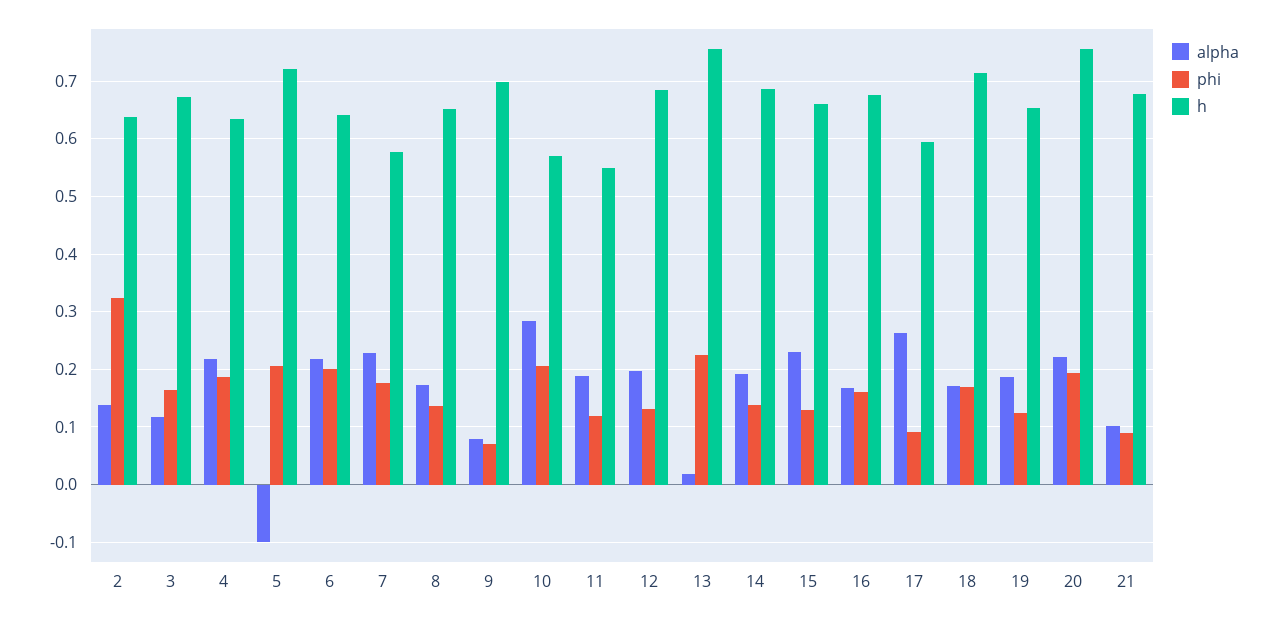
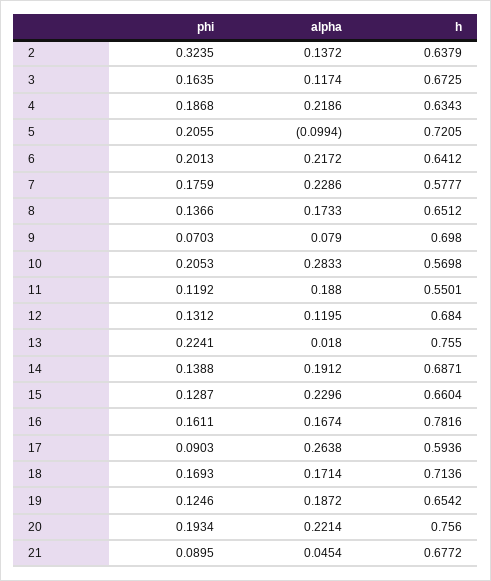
  {
    "alpha": {
      "2": 0.1372,
      "3": 0.1174,
      "4": 0.2186,
      "5": -0.0994,
      "6": 0.2172,
      "7": 0.2286,
      "8": 0.1733,
      "9": 0.079,
      "10": 0.2833,
      "11": 0.188,
-     "12": 0.2,
+     "12": 0.1195,
      "13": 0.018,
      "14": 0.1912,
      "15": 0.2296,
      "16": 0.1674,
      "17": 0.2638,
      "18": 0.1714,
      "19": 0.1872,
      "20": 0.2214,
-     "21": 0.1
+     "21": 0.0454
    },
    "phi": {
      "2": 0.3235,
      "3": 0.1635,
      "4": 0.1868,
      "5": 0.2055,
      "6": 0.2013,
      "7": 0.1759,
      "8": 0.1366,
      "9": 0.0703,
      "10": 0.2053,
      "11": 0.1192,
      "12": 0.1312,
      "13": 0.2241,
      "14": 0.1388,
      "15": 0.1287,
      "16": 0.1611,
      "17": 0.0903,
      "18": 0.1693,
      "19": 0.1246,
      "20": 0.1934,
      "21": 0.0895
    },
    "h": {
      "2": 0.6379,
      "3": 0.6725,
      "4": 0.6343,
      "5": 0.7205,
      "6": 0.6412,
      "7": 0.5777,
      "8": 0.6512,
      "9": 0.698,
      "10": 0.5698,
      "11": 0.5501,
      "12": 0.684,
      "13": 0.755,
      "14": 0.6871,
      "15": 0.6604,
-     "16": 0.68,
+     "16": 0.7816,
      "17": 0.5936,
      "18": 0.7136,
      "19": 0.6542,
      "20": 0.756,
      "21": 0.6772
    }
  }

